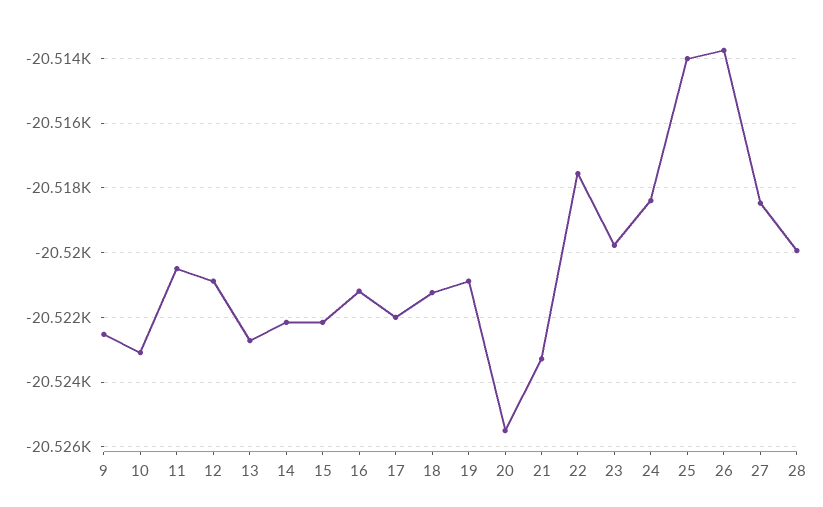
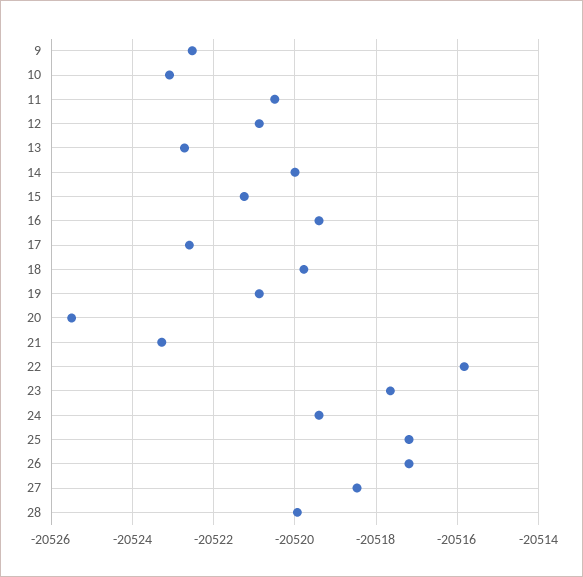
  {
    "9": -20522.6,
    "10": -20523,
    "11": -20520.6,
    "12": -20520.8,
    "13": -20522.8,
-   "14": -20522.2,
+   "14": -20520,
-   "15": -20522.2,
+   "15": -20521.2,
-   "16": -20521.2,
+   "16": -20519.4,
-   "17": -20522,
+   "17": -20522.6,
-   "18": -20521.2,
+   "18": -20519.8,
    "19": -20520.8,
    "20": -20525.6,
    "21": -20523.2,
-   "22": -20517.6,
+   "22": -20515.8,
-   "23": -20519.8,
+   "23": -20517.6,
-   "24": -20518.4,
+   "24": -20519.4,
-   "25": -20514,
+   "25": -20517.2,
-   "26": -20513.8,
+   "26": -20517.2,
    "27": -20518.4,
    "28": -20520
  }

